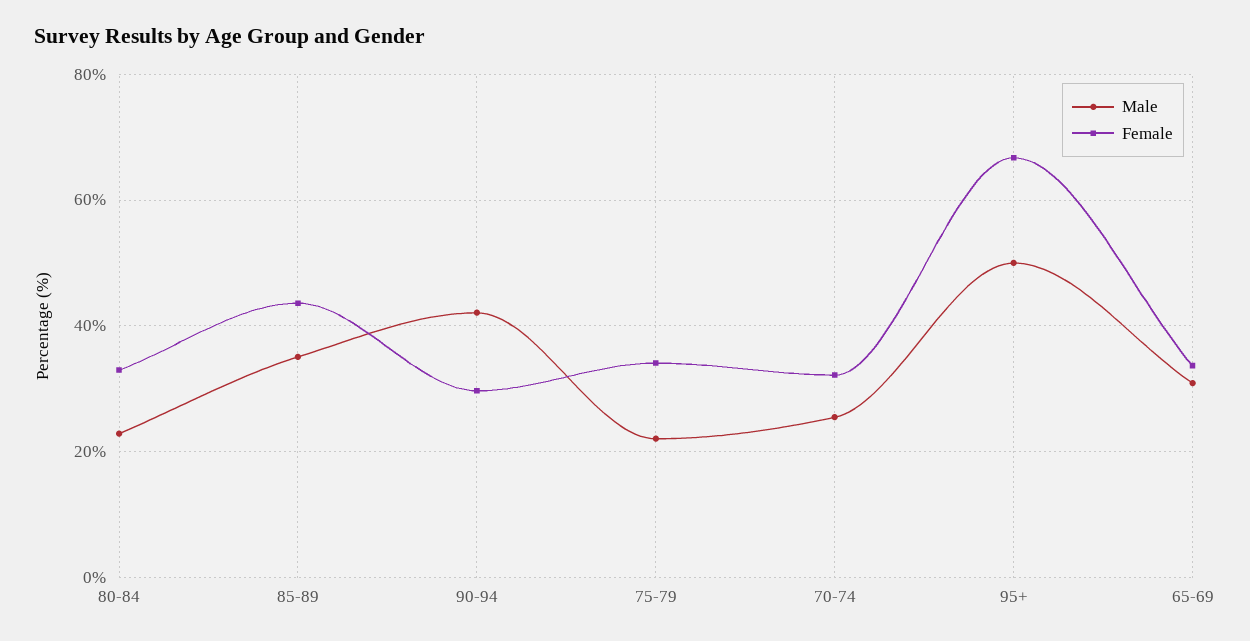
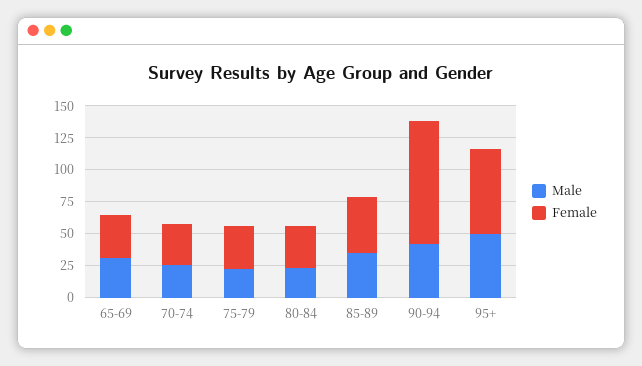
  {
    "Male": {
      "80-84": 22,
      "85-89": 36,
      "90-94": 42,
      "75-79": 22,
      "70-74": 26,
      "95+": 50,
      "65-69": 30
    },
    "Female": {
      "80-84": 34,
      "85-89": 44,
-     "90-94": 30,
+     "90-94": 100,
      "75-79": 34,
      "70-74": 32,
      "95+": 66,
      "65-69": 34
    }
  }

